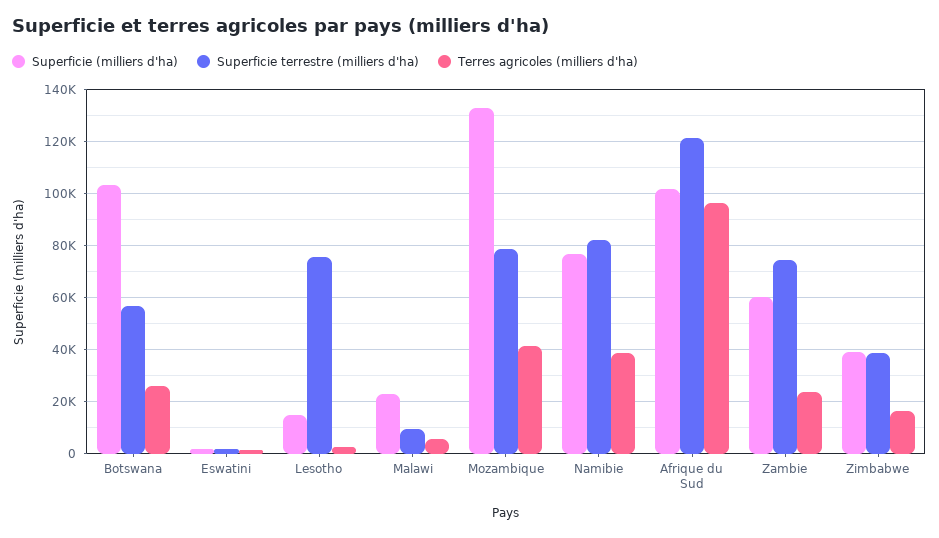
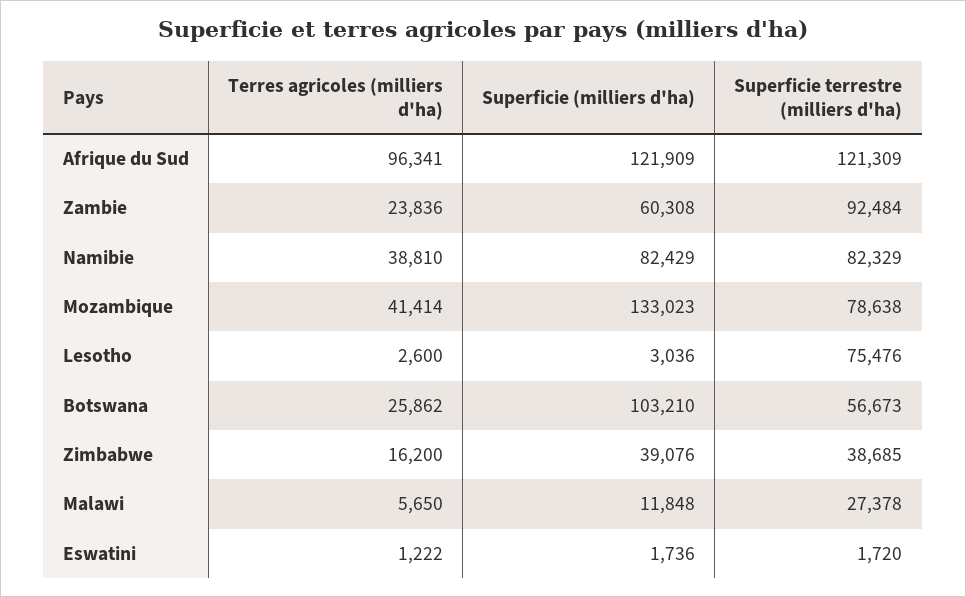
  {
    "Superficie (milliers d'ha)": {
      "Botswana": 103210,
      "Eswatini": 1736,
-     "Lesotho": 15000,
+     "Lesotho": 3036,
-     "Malawi": 22500,
+     "Malawi": 11848,
      "Mozambique": 133023,
-     "Namibie": 77500,
+     "Namibie": 82429,
-     "Afrique du Sud": 102500,
+     "Afrique du Sud": 121909,
      "Zambie": 60308,
      "Zimbabwe": 39076
    },
    "Superficie terrestre (milliers d'ha)": {
      "Botswana": 56673,
      "Eswatini": 1720,
      "Lesotho": 75476,
-     "Malawi": 10000,
+     "Malawi": 27378,
      "Mozambique": 78638,
      "Namibie": 82329,
      "Afrique du Sud": 121309,
-     "Zambie": 75000,
+     "Zambie": 92484,
      "Zimbabwe": 38685
    },
    "Terres agricoles (milliers d'ha)": {
      "Botswana": 25862,
      "Eswatini": 1222,
      "Lesotho": 2600,
      "Malawi": 5650,
      "Mozambique": 41414,
      "Namibie": 38810,
      "Afrique du Sud": 96341,
      "Zambie": 23836,
      "Zimbabwe": 16200
    }
  }

